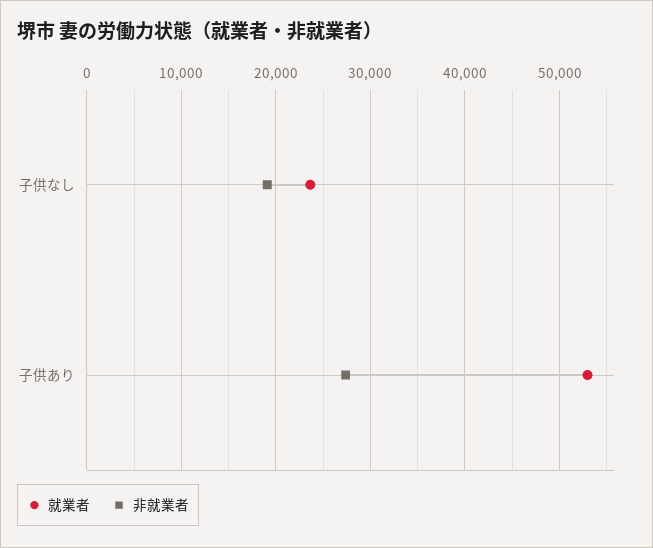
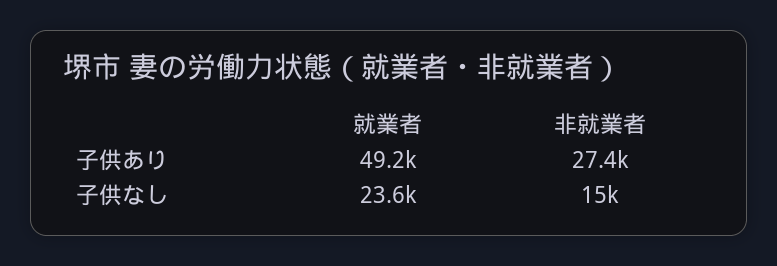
  {
    "就業者": {
      "子供なし": 23600,
-     "子供あり": 53000
+     "子供あり": 49200
    },
    "非就業者": {
-     "子供なし": 19000,
+     "子供なし": 15000,
      "子供あり": 27400
    }
  }

